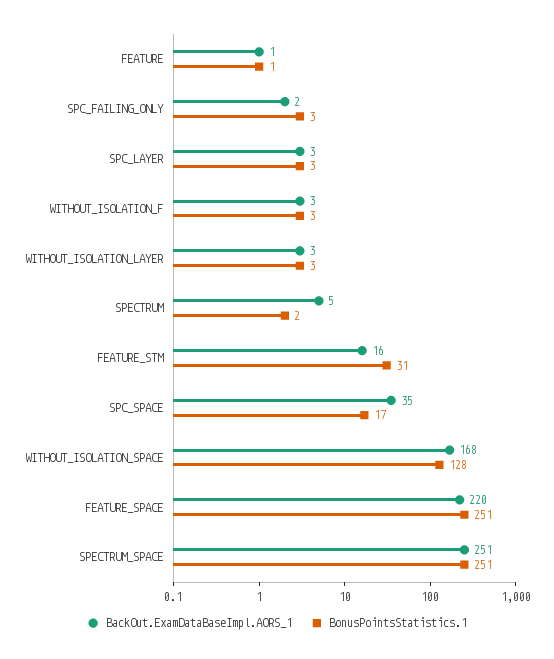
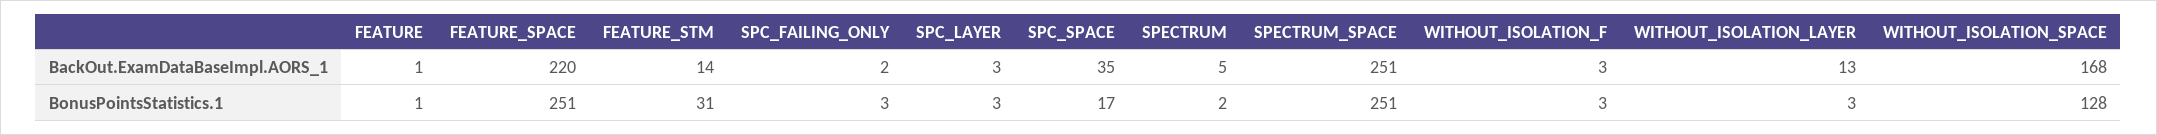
  {
    "BackOut.ExamDataBaseImpl.AORS_1": {
      "FEATURE": 1,
      "SPC_FAILING_ONLY": 2,
      "SPC_LAYER": 3,
      "WITHOUT_ISOLATION_F": 3,
-     "WITHOUT_ISOLATION_LAYER": 3,
+     "WITHOUT_ISOLATION_LAYER": 13,
      "SPECTRUM": 5,
-     "FEATURE_STM": 16,
+     "FEATURE_STM": 14,
      "SPC_SPACE": 35,
      "WITHOUT_ISOLATION_SPACE": 168,
      "FEATURE_SPACE": 220,
      "SPECTRUM_SPACE": 251
    },
    "BonusPointsStatistics.1": {
      "FEATURE": 1,
      "SPC_FAILING_ONLY": 3,
      "SPC_LAYER": 3,
      "WITHOUT_ISOLATION_F": 3,
      "WITHOUT_ISOLATION_LAYER": 3,
      "SPECTRUM": 2,
      "FEATURE_STM": 31,
      "SPC_SPACE": 17,
      "WITHOUT_ISOLATION_SPACE": 128,
      "FEATURE_SPACE": 251,
      "SPECTRUM_SPACE": 251
    }
  }

